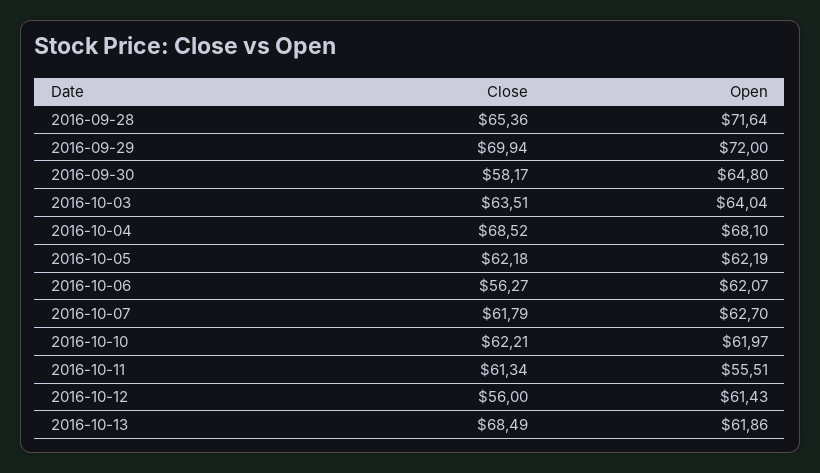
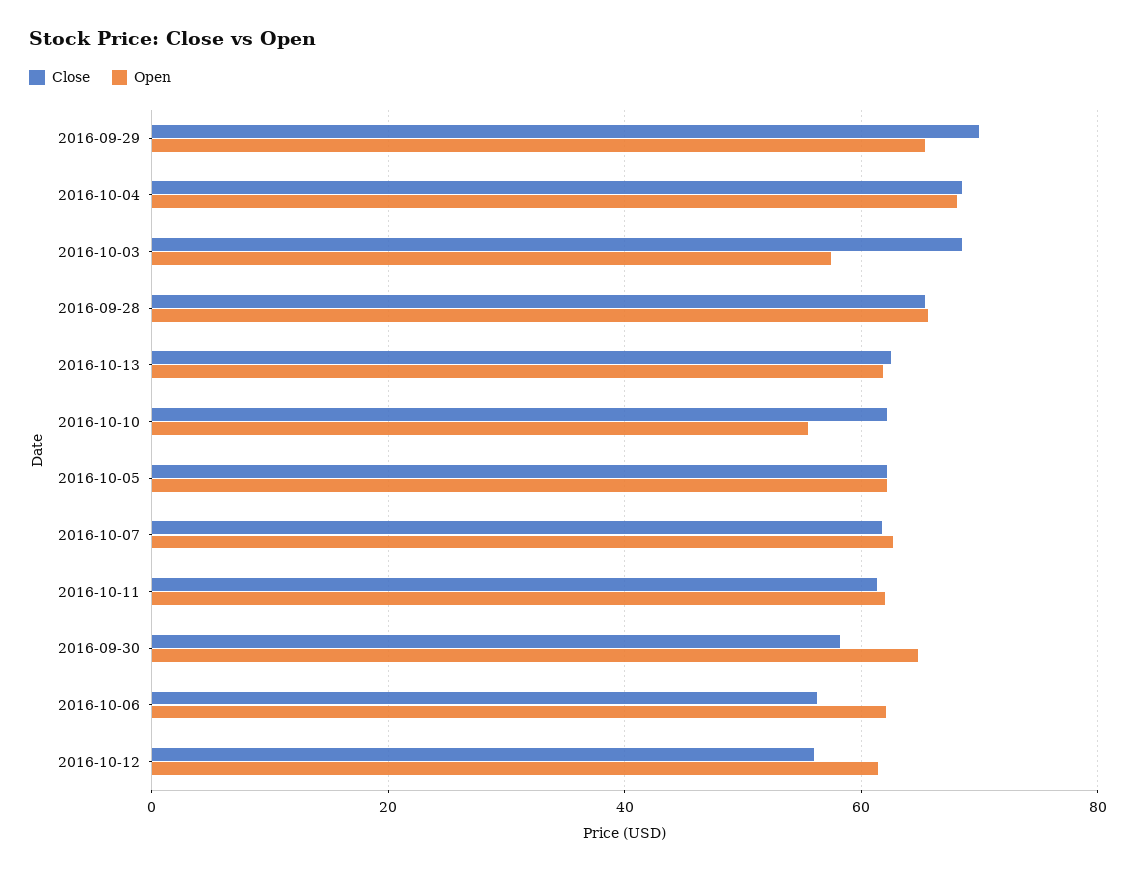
  {
    "Close": {
      "2016-09-28": 65.36,
      "2016-09-29": 69.94,
      "2016-09-30": 58.17,
-     "2016-10-03": 63.51,
+     "2016-10-03": 68,
      "2016-10-04": 68.52,
      "2016-10-05": 62.18,
      "2016-10-06": 56.27,
      "2016-10-07": 61.79,
      "2016-10-10": 62.21,
      "2016-10-11": 61.34,
      "2016-10-12": 56,
-     "2016-10-13": 68.49
+     "2016-10-13": 62
    },
    "Open": {
-     "2016-09-28": 71.64,
+     "2016-09-28": 66,
-     "2016-09-29": 72,
+     "2016-09-29": 66,
      "2016-09-30": 64.8,
-     "2016-10-03": 64.04,
+     "2016-10-03": 58,
      "2016-10-04": 68.1,
      "2016-10-05": 62.19,
      "2016-10-06": 62.07,
      "2016-10-07": 62.7,
-     "2016-10-10": 61.97,
+     "2016-10-10": 56,
-     "2016-10-11": 55.51,
+     "2016-10-11": 62,
      "2016-10-12": 61.43,
      "2016-10-13": 61.86
    }
  }

